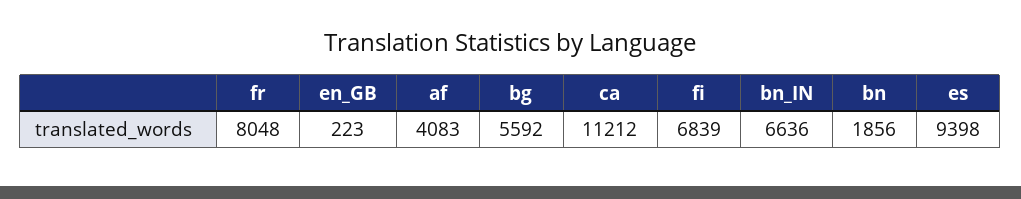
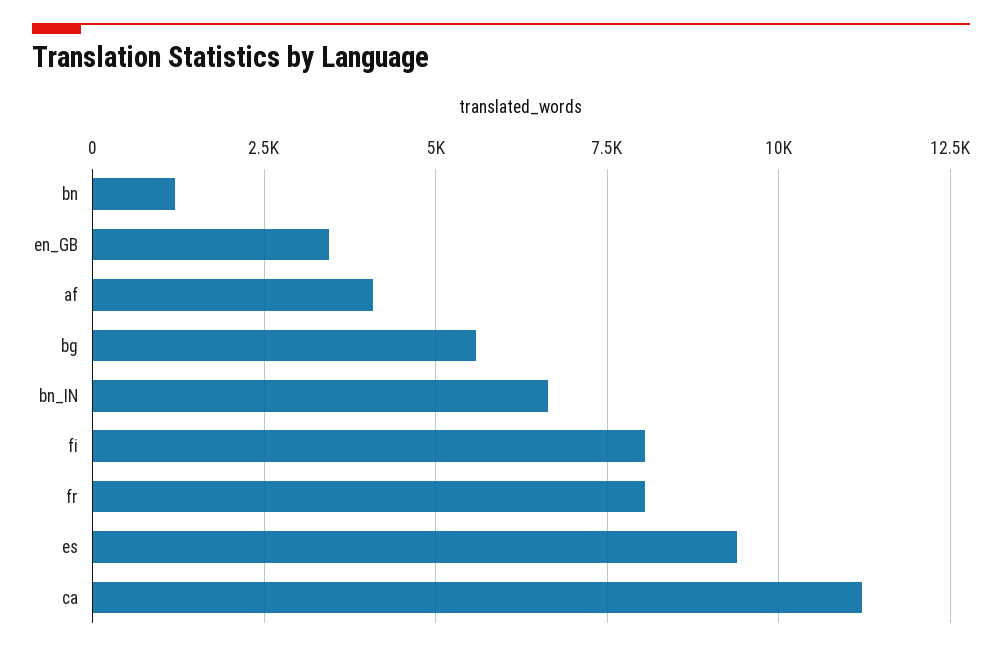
  {
    "fr": 8048,
-   "en_GB": 223,
+   "en_GB": 3500,
    "af": 4083,
    "bg": 5592,
    "ca": 11212,
-   "fi": 6839,
+   "fi": 8000,
    "bn_IN": 6636,
-   "bn": 1856,
+   "bn": 1250,
    "es": 9398
  }

